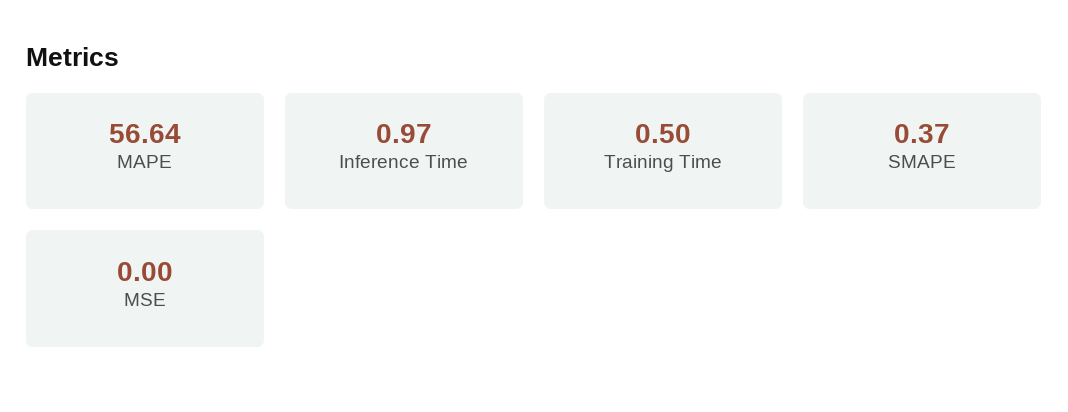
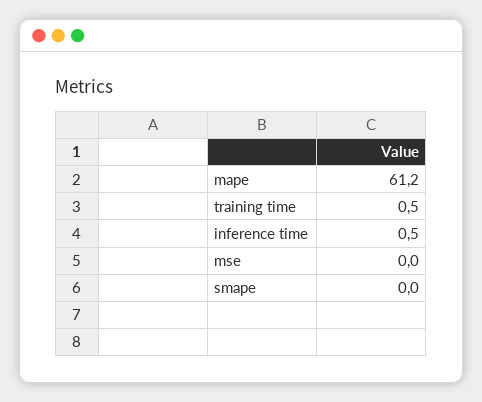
  {
-   "MAPE": 56.64,
+   "MAPE": 61.2,
-   "Inference Time": 0.97,
+   "Inference Time": 0.5,
    "Training Time": 0.5,
-   "SMAPE": 0.37,
+   "SMAPE": 0,
    "MSE": 0
  }

